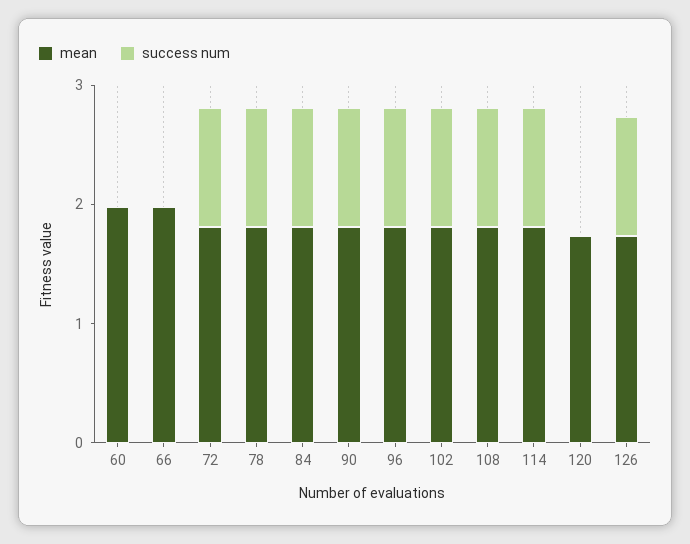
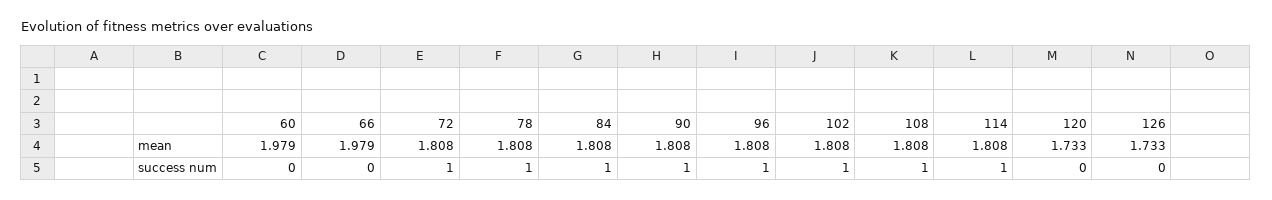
  {
    "mean": {
      "60": 1.979,
      "66": 1.979,
      "72": 1.808,
      "78": 1.808,
      "84": 1.808,
      "90": 1.808,
      "96": 1.808,
      "102": 1.808,
      "108": 1.808,
      "114": 1.808,
      "120": 1.733,
      "126": 1.733
    },
    "success num": {
      "60": 0,
      "66": 0,
      "72": 1,
      "78": 1,
      "84": 1,
      "90": 1,
      "96": 1,
      "102": 1,
      "108": 1,
      "114": 1,
      "120": 0,
-     "126": 1
+     "126": 0
    }
  }

